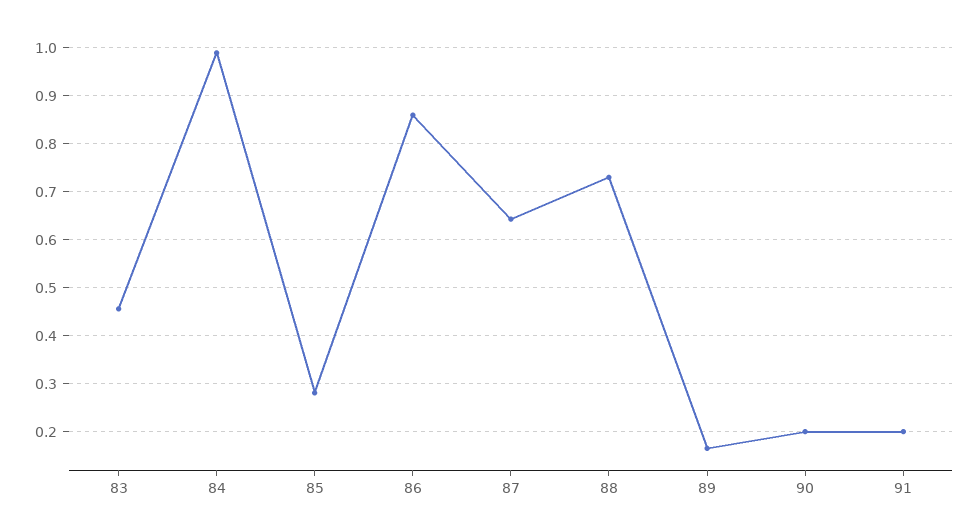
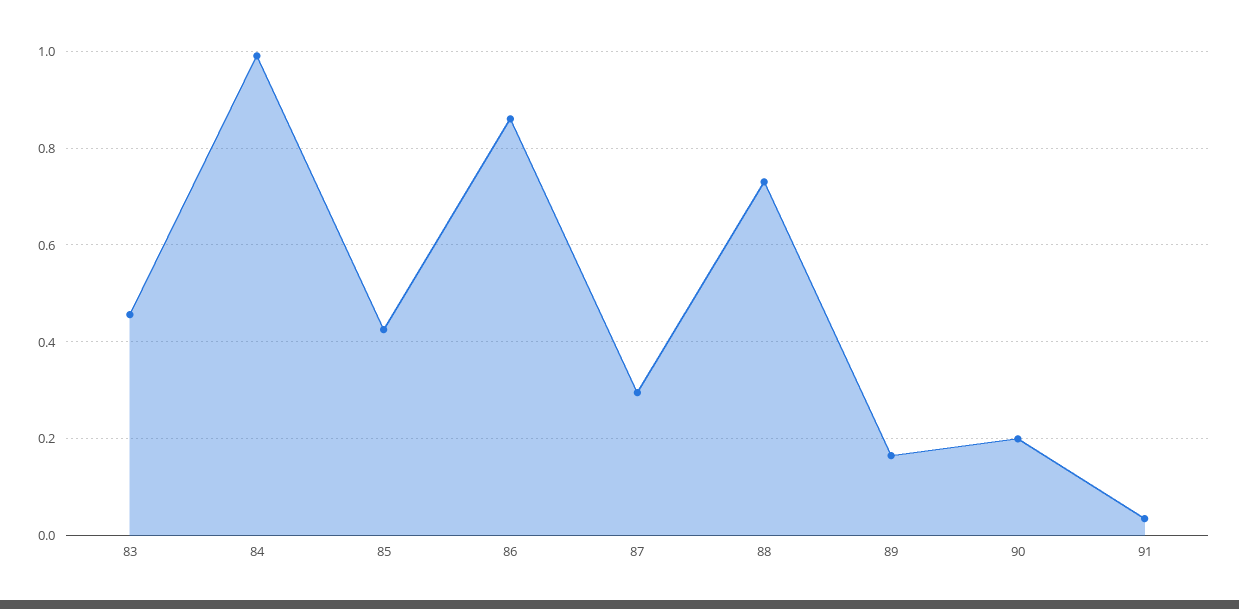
  {
    "83": 0.46,
    "84": 1,
-   "85": 0.28,
+   "85": 0.42,
    "86": 0.86,
-   "87": 0.64,
+   "87": 0.3,
    "88": 0.74,
    "89": 0.16,
    "90": 0.2,
-   "91": 0.2
+   "91": 0.04
  }

